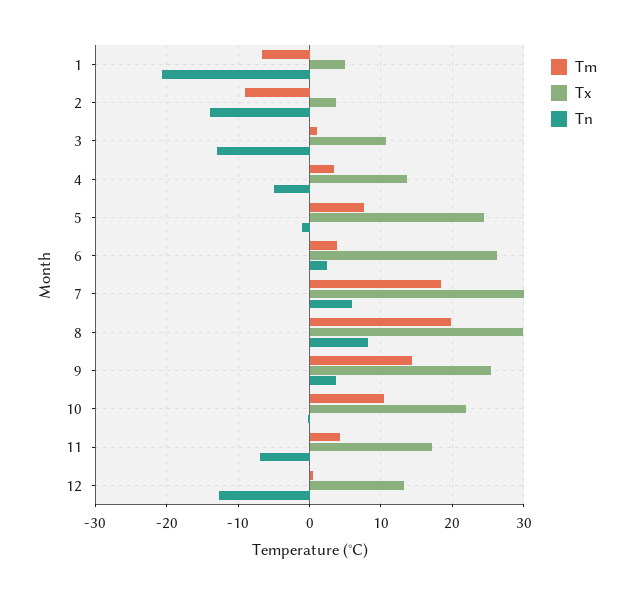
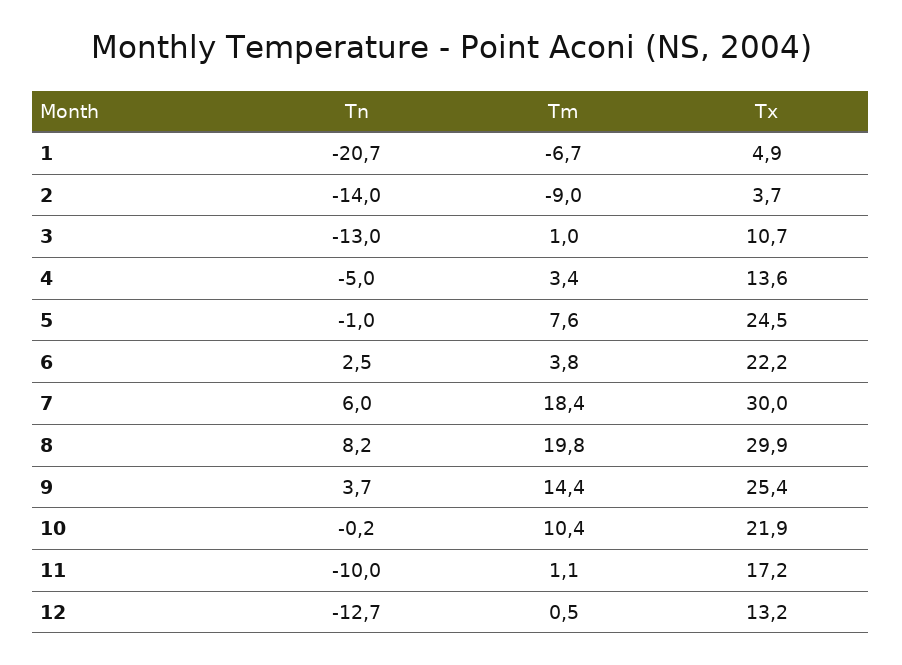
  {
    "Tm": {
      "1": -6.7,
      "2": -9,
      "3": 1,
      "4": 3.4,
      "5": 7.6,
      "6": 3.8,
      "7": 18.4,
      "8": 19.8,
      "9": 14.4,
      "10": 10.4,
-     "11": 4,
+     "11": 1.1,
      "12": 0.5
    },
    "Tx": {
      "1": 4.9,
      "2": 3.7,
      "3": 10.7,
      "4": 13.6,
      "5": 24.5,
-     "6": 26,
+     "6": 22.2,
      "7": 30,
      "8": 29.9,
      "9": 25.4,
      "10": 21.9,
      "11": 17.2,
      "12": 13.2
    },
    "Tn": {
      "1": -20.7,
      "2": -14,
      "3": -13,
      "4": -5,
      "5": -1,
      "6": 2.5,
      "7": 6,
      "8": 8.2,
      "9": 3.7,
      "10": -0.2,
-     "11": -7,
+     "11": -10,
      "12": -12.7
    }
  }

